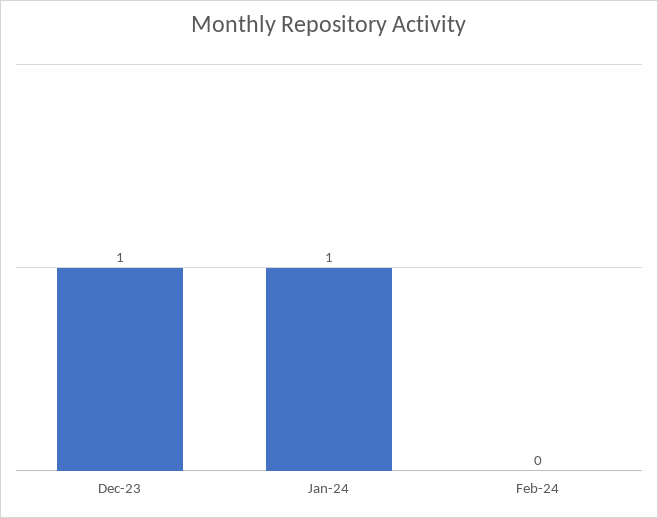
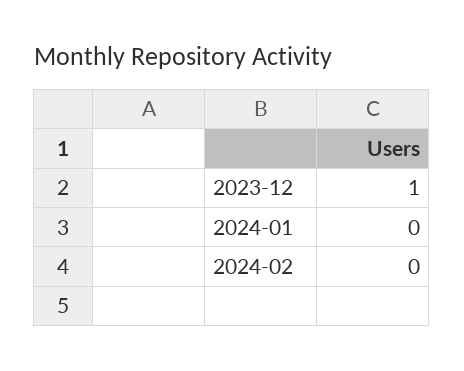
  {
    "Dec-23": 1,
-   "Jan-24": 1,
+   "Jan-24": 0,
    "Feb-24": 0
  }

